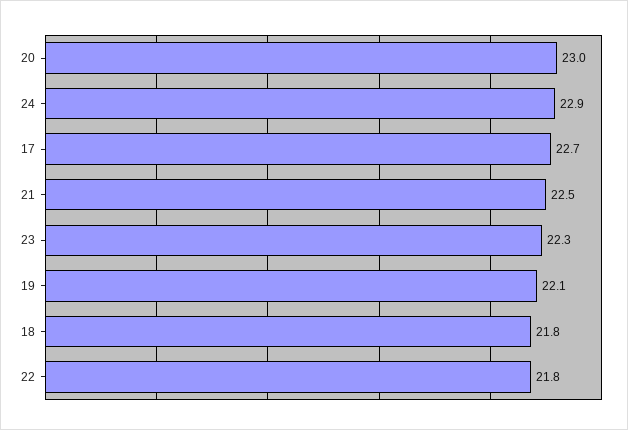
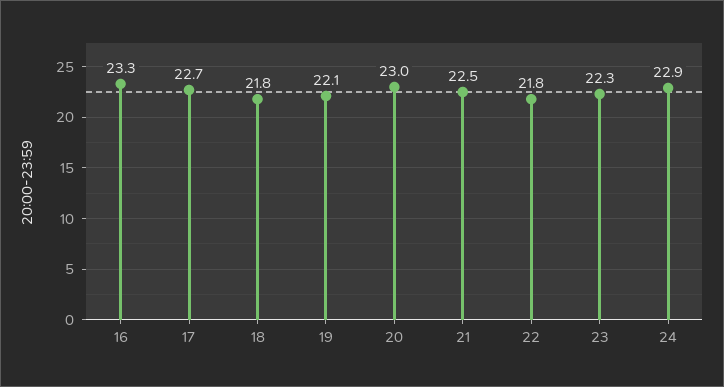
  {
    "20": 23,
    "24": 22.9,
    "17": 22.7,
    "21": 22.5,
    "23": 22.3,
    "19": 22.1,
    "18": 21.8,
-   "22": 21.8
+   "22": 21.8,
+   "16": 23.3
  }

